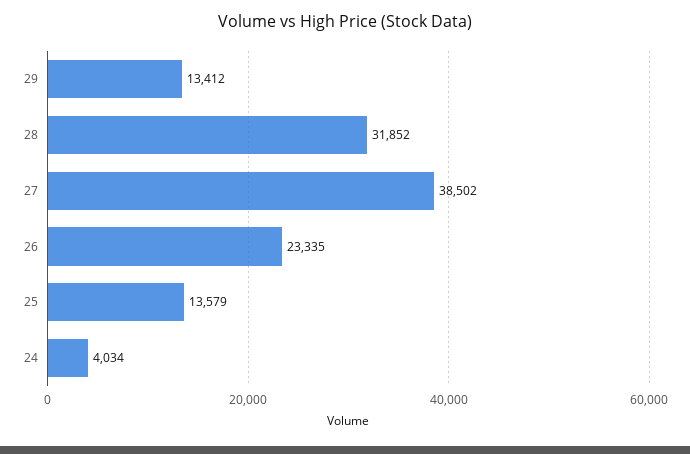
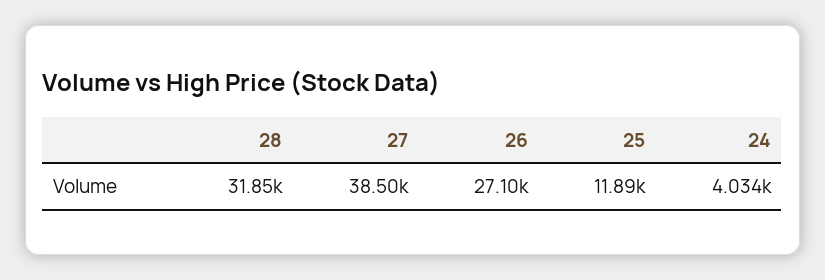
  {
-   "29": 13412,
    "28": 31852,
    "27": 38502,
-   "26": 23335,
+   "26": 27100,
-   "25": 13579,
+   "25": 11890,
    "24": 4034
  }

